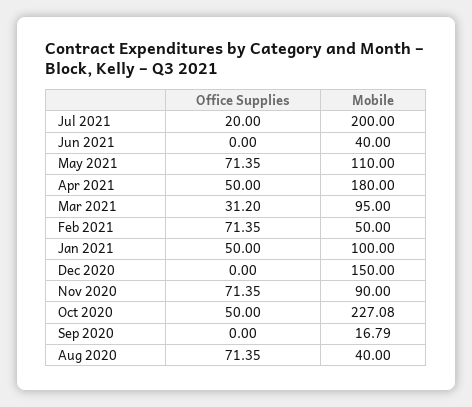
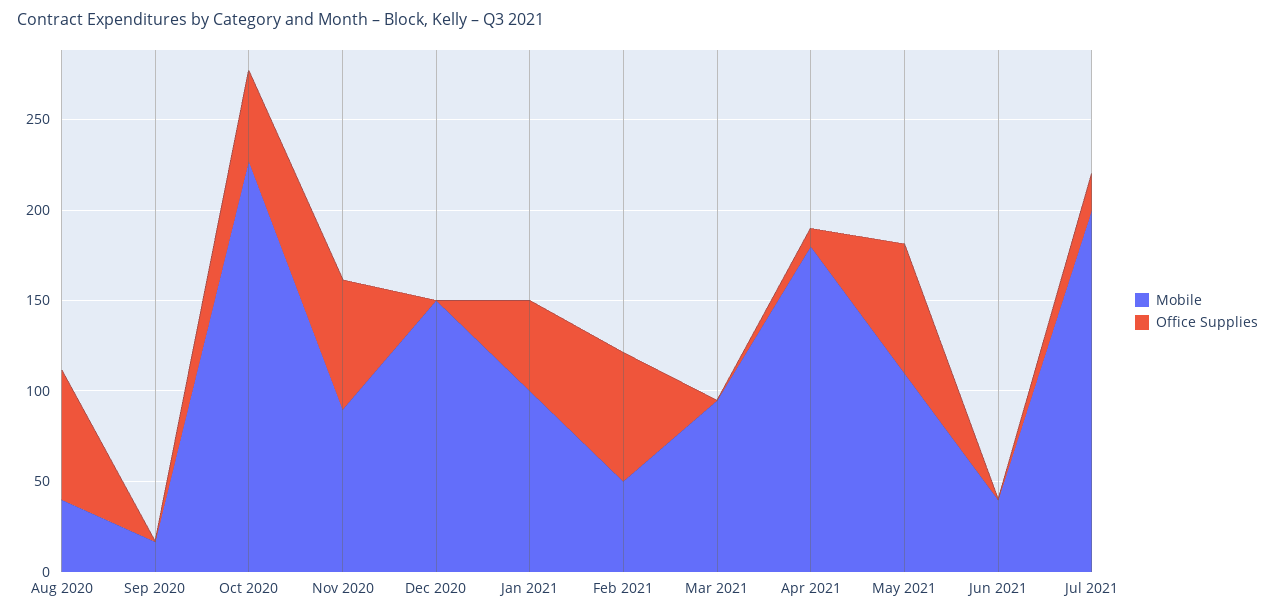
  {
    "Office Supplies": {
      "Jul 2021": 20,
      "Jun 2021": 0,
      "May 2021": 71.35,
-     "Apr 2021": 50,
+     "Apr 2021": 10,
-     "Mar 2021": 31.2,
+     "Mar 2021": 0,
      "Feb 2021": 71.35,
      "Jan 2021": 50,
      "Dec 2020": 0,
      "Nov 2020": 71.35,
      "Oct 2020": 50,
      "Sep 2020": 0,
      "Aug 2020": 71.35
    },
    "Mobile": {
      "Jul 2021": 200,
      "Jun 2021": 40,
      "May 2021": 110,
      "Apr 2021": 180,
      "Mar 2021": 95,
      "Feb 2021": 50,
      "Jan 2021": 100,
      "Dec 2020": 150,
      "Nov 2020": 90,
      "Oct 2020": 227.08,
      "Sep 2020": 16.79,
      "Aug 2020": 40
    }
  }

